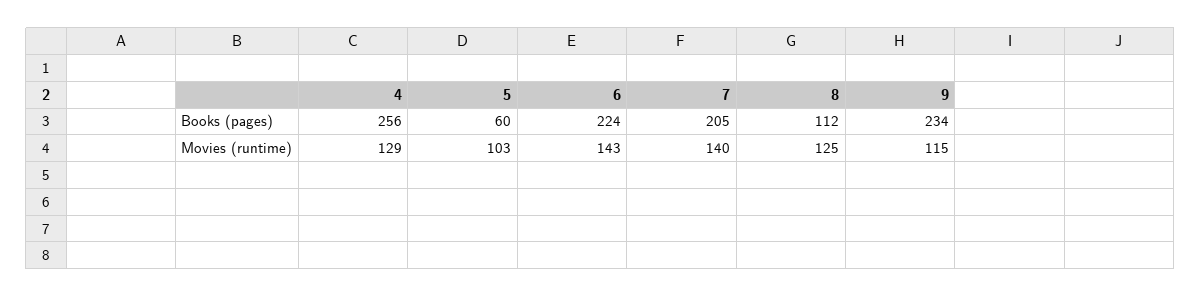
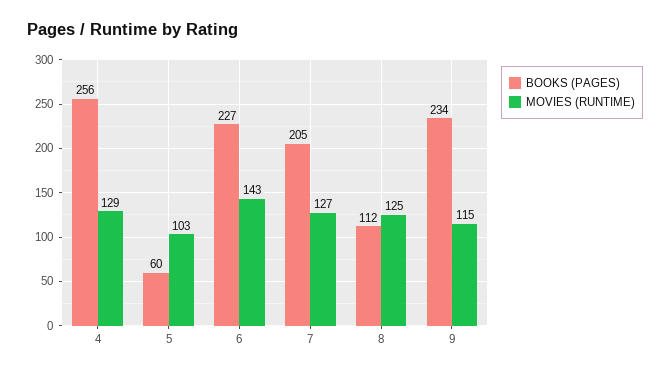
  {
    "Books (pages)": {
      "4": 256,
      "5": 60,
-     "6": 224,
+     "6": 227,
      "7": 205,
      "8": 112,
      "9": 234
    },
    "Movies (runtime)": {
      "4": 129,
      "5": 103,
      "6": 143,
-     "7": 140,
+     "7": 127,
      "8": 125,
      "9": 115
    }
  }

